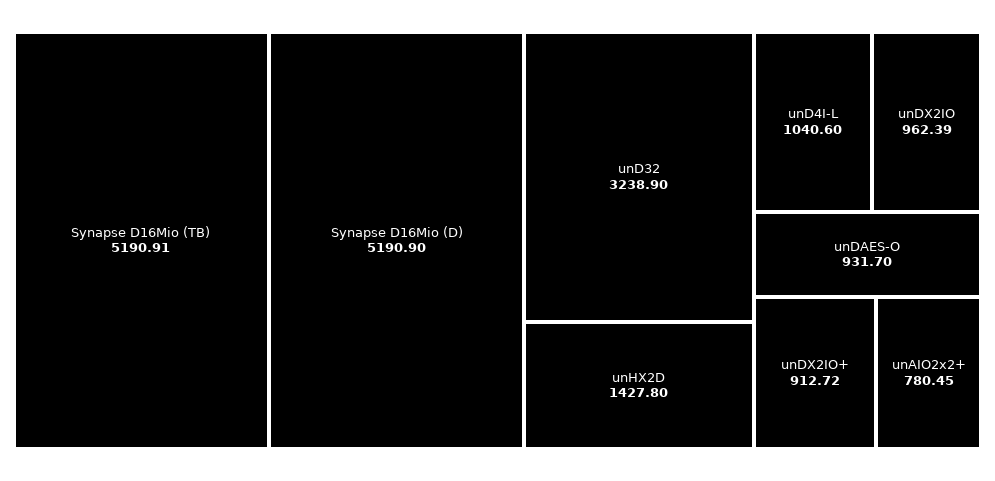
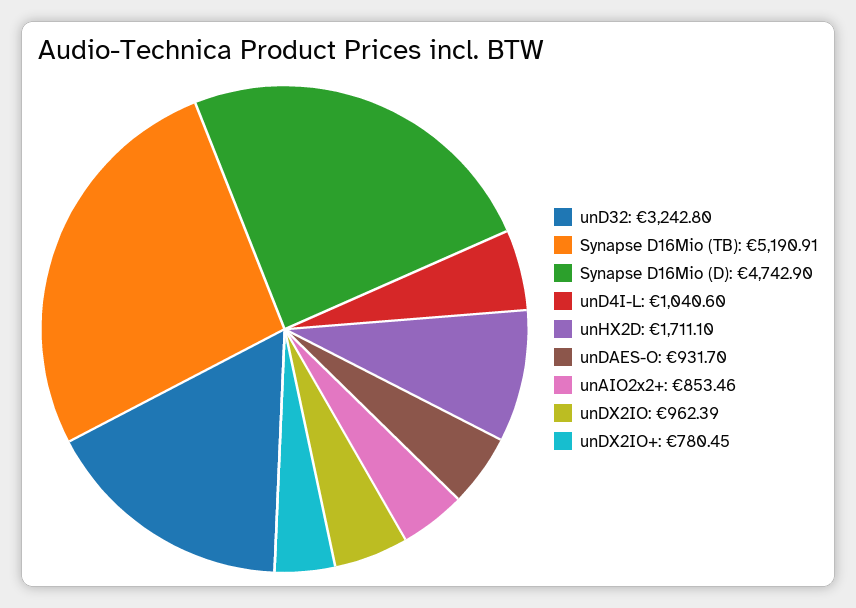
  {
    "Synapse D16Mio (TB)": 5190.91,
-   "Synapse D16Mio (D)": 5190.9,
+   "Synapse D16Mio (D)": 4742.9,
-   "unD32": 3238.9,
+   "unD32": 3242.8,
-   "unHX2D": 1427.8,
+   "unHX2D": 1711.1,
    "unD4I-L": 1040.6,
    "unDX2IO": 962.39,
    "unDAES-O": 931.7,
-   "unDX2IO+": 912.72,
+   "unDX2IO+": 780.45,
-   "unAIO2x2+": 780.45
+   "unAIO2x2+": 853.46
  }

